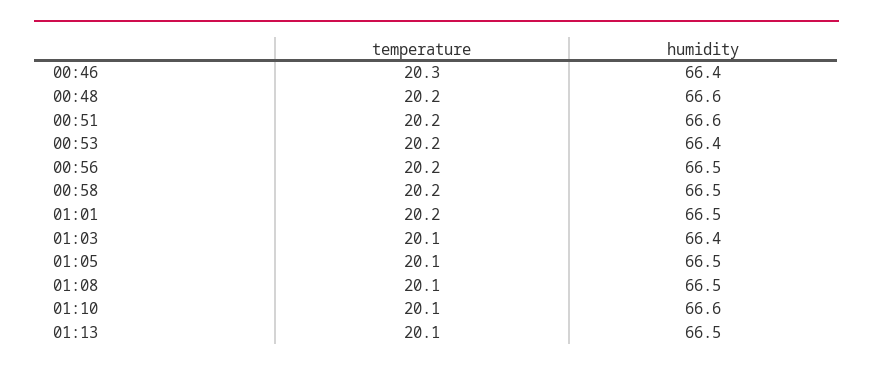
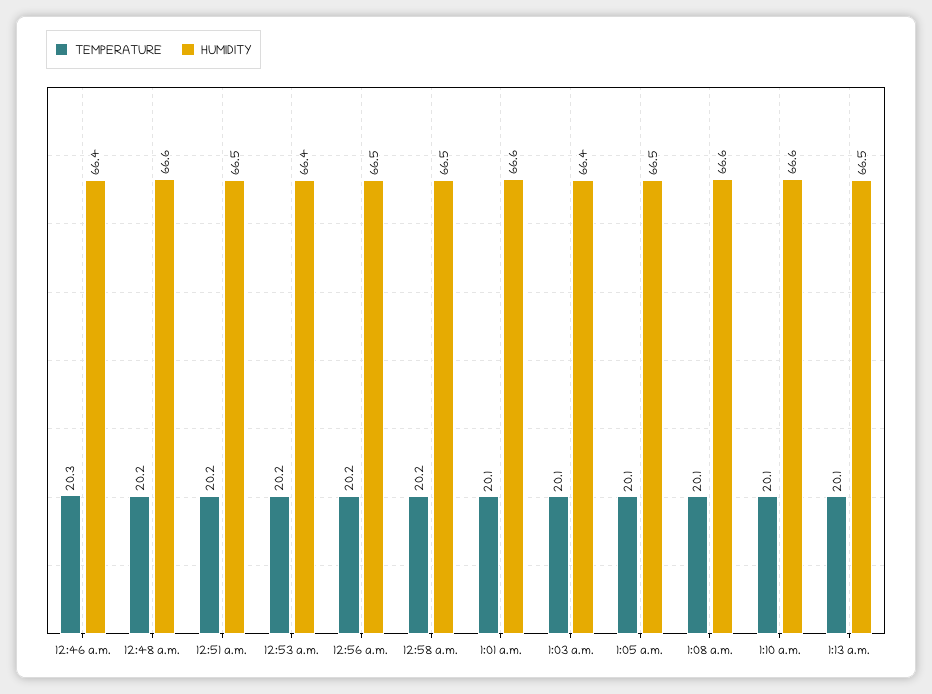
  {
    "temperature": {
      "00:46": 20.3,
      "00:48": 20.2,
      "00:51": 20.2,
      "00:53": 20.2,
      "00:56": 20.2,
      "00:58": 20.2,
-     "01:01": 20.2,
+     "01:01": 20.1,
      "01:03": 20.1,
      "01:05": 20.1,
      "01:08": 20.1,
      "01:10": 20.1,
      "01:13": 20.1
    },
    "humidity": {
      "00:46": 66.4,
      "00:48": 66.6,
-     "00:51": 66.6,
+     "00:51": 66.5,
      "00:53": 66.4,
      "00:56": 66.5,
      "00:58": 66.5,
-     "01:01": 66.5,
+     "01:01": 66.6,
      "01:03": 66.4,
      "01:05": 66.5,
-     "01:08": 66.5,
+     "01:08": 66.6,
      "01:10": 66.6,
      "01:13": 66.5
    }
  }

